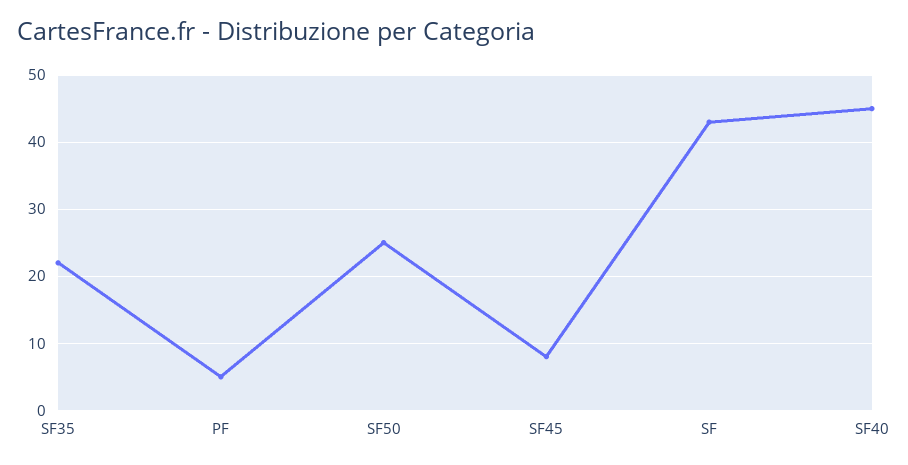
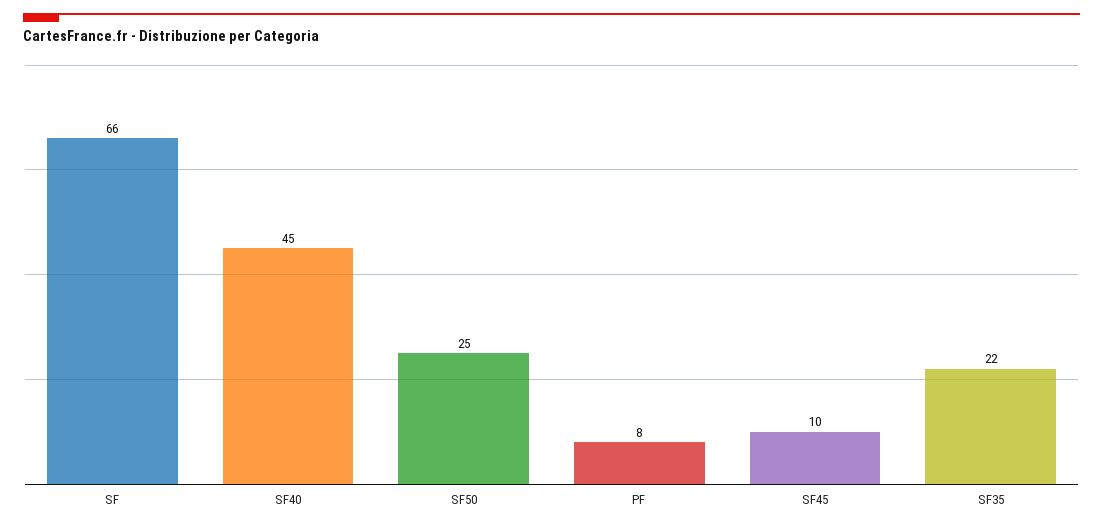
  {
    "SF35": 22,
-   "PF": 5,
+   "PF": 8,
    "SF50": 25,
-   "SF45": 8,
+   "SF45": 10,
-   "SF": 43,
+   "SF": 66,
    "SF40": 45
  }

